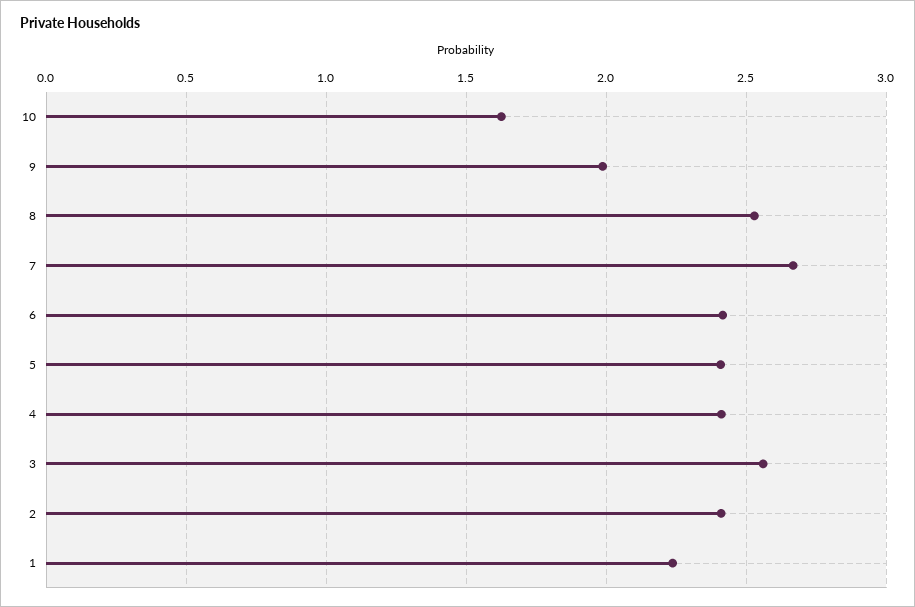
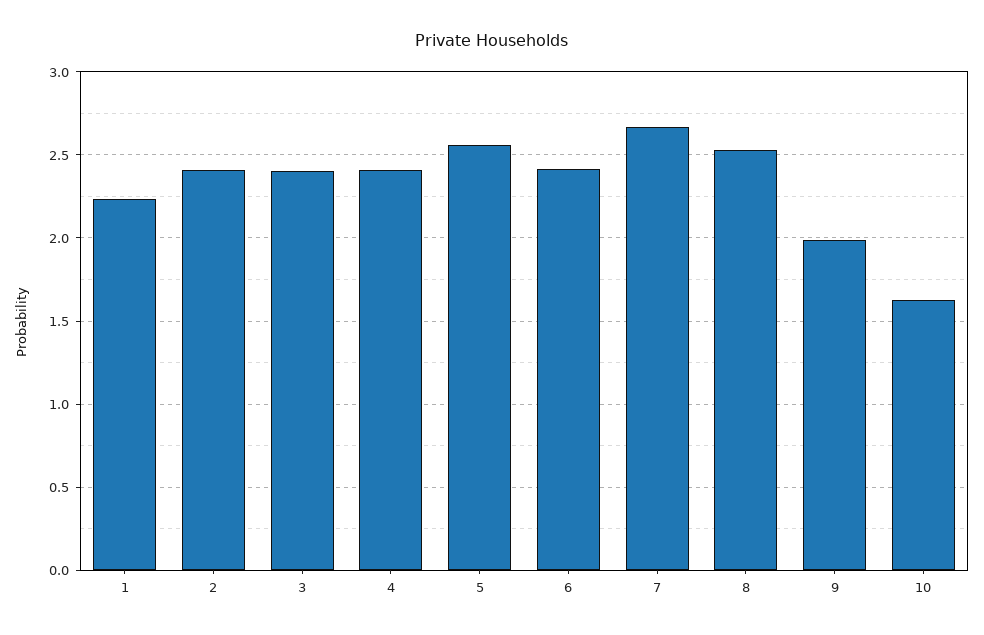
  {
    "10": 1.65,
    "9": 2,
    "8": 2.55,
    "7": 2.65,
    "6": 2.4,
-   "5": 2.4,
+   "5": 2.55,
    "4": 2.4,
-   "3": 2.55,
+   "3": 2.4,
    "2": 2.4,
    "1": 2.25
  }

